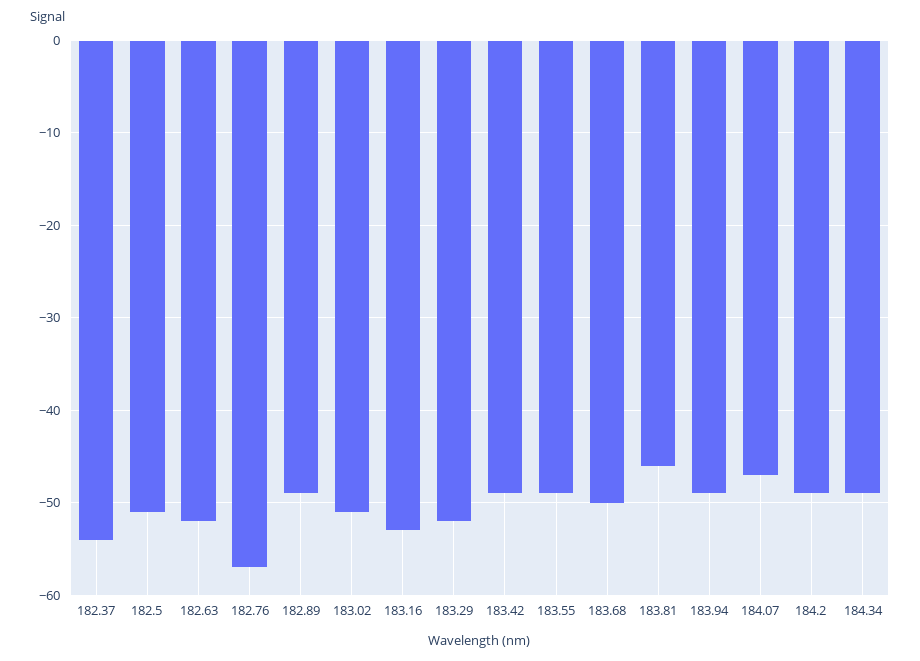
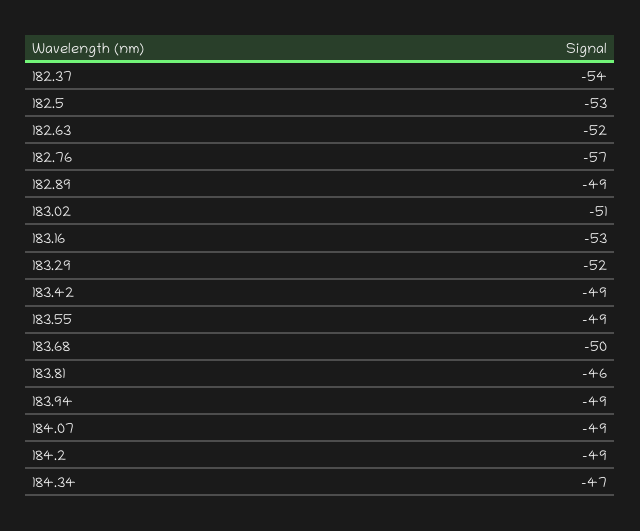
  {
    "182.37": -54,
-   "182.5": -51,
+   "182.5": -53,
    "182.63": -52,
    "182.76": -57,
    "182.89": -49,
    "183.02": -51,
    "183.16": -53,
    "183.29": -52,
    "183.42": -49,
    "183.55": -49,
    "183.68": -50,
    "183.81": -46,
    "183.94": -49,
-   "184.07": -47,
+   "184.07": -49,
    "184.2": -49,
-   "184.34": -49
+   "184.34": -47
  }

